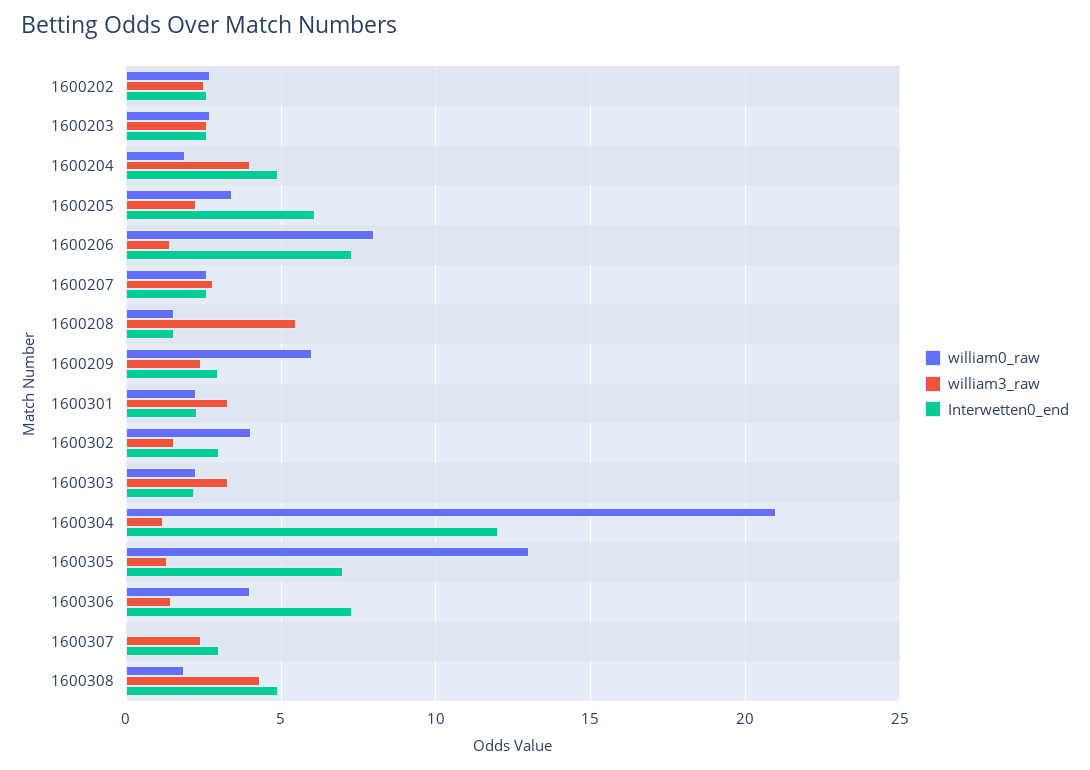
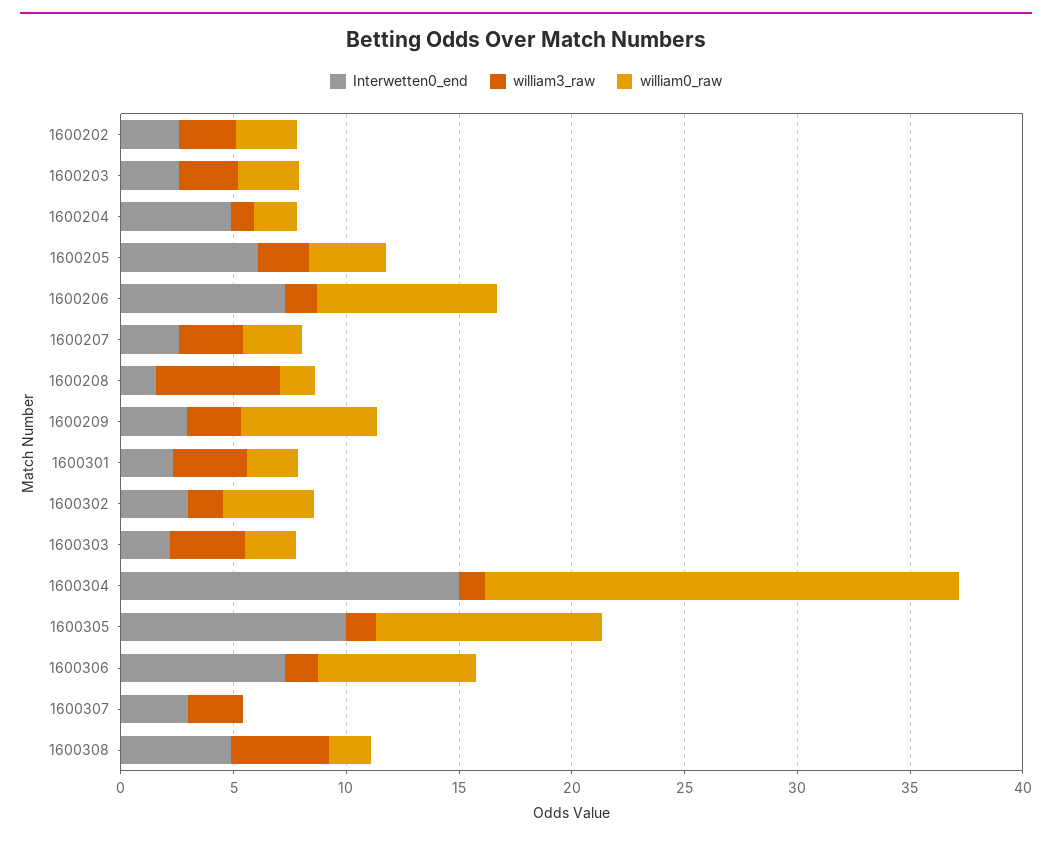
  {
    "william0_raw": {
      "1600202": 2.5,
      "1600203": 2.5,
      "1600204": 2,
      "1600205": 3.5,
      "1600206": 8,
      "1600207": 2.5,
      "1600208": 1.5,
      "1600209": 6,
      "1600301": 2.5,
      "1600302": 4,
      "1600303": 2.5,
      "1600304": 21,
-     "1600305": 13,
+     "1600305": 10,
-     "1600306": 4,
+     "1600306": 7,
      "1600307": 0,
      "1600308": 2
    },
    "william3_raw": {
      "1600202": 2.5,
      "1600203": 2.5,
-     "1600204": 4,
+     "1600204": 1,
      "1600205": 2.5,
      "1600206": 1.5,
      "1600207": 3,
      "1600208": 5.5,
      "1600209": 2.5,
      "1600301": 3.5,
      "1600302": 1.5,
      "1600303": 3.5,
      "1600304": 1,
      "1600305": 1.5,
      "1600306": 1.5,
      "1600307": 2.5,
      "1600308": 4.5
    },
    "Interwetten0_end": {
      "1600202": 2.5,
      "1600203": 2.5,
      "1600204": 5,
      "1600205": 6,
      "1600206": 7.5,
      "1600207": 2.5,
      "1600208": 1.5,
      "1600209": 3,
      "1600301": 2.5,
      "1600302": 3,
      "1600303": 2,
-     "1600304": 12,
+     "1600304": 15,
-     "1600305": 7,
+     "1600305": 10,
      "1600306": 7.5,
      "1600307": 3,
      "1600308": 5
    }
  }

